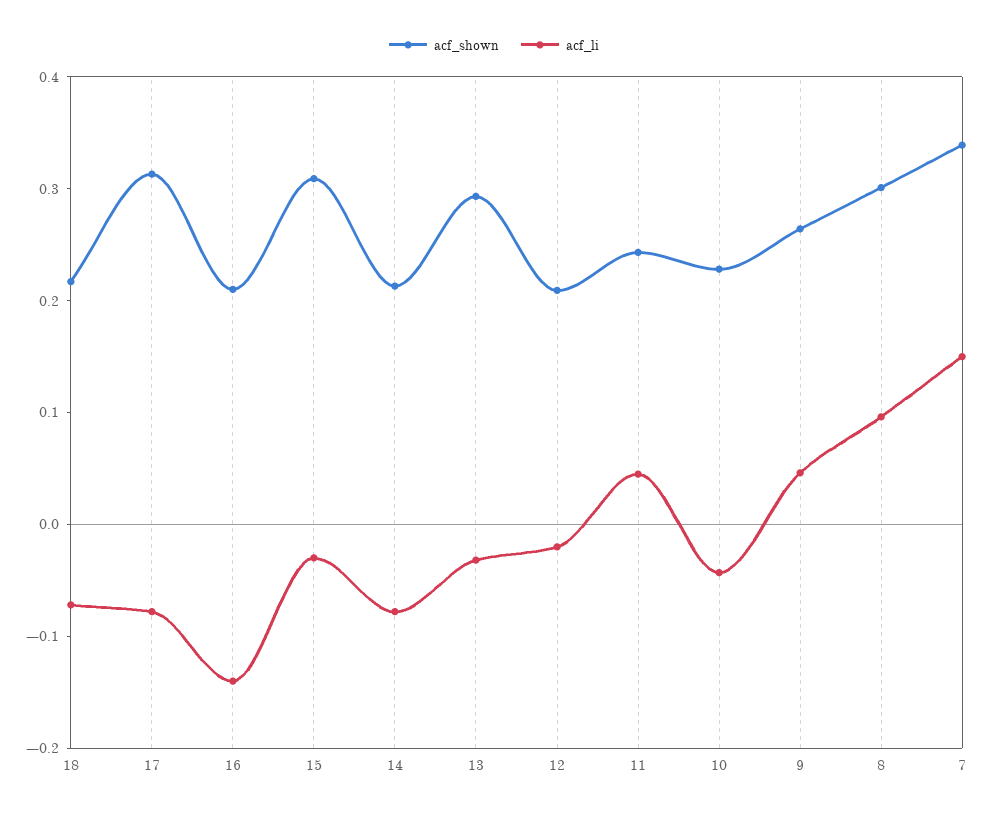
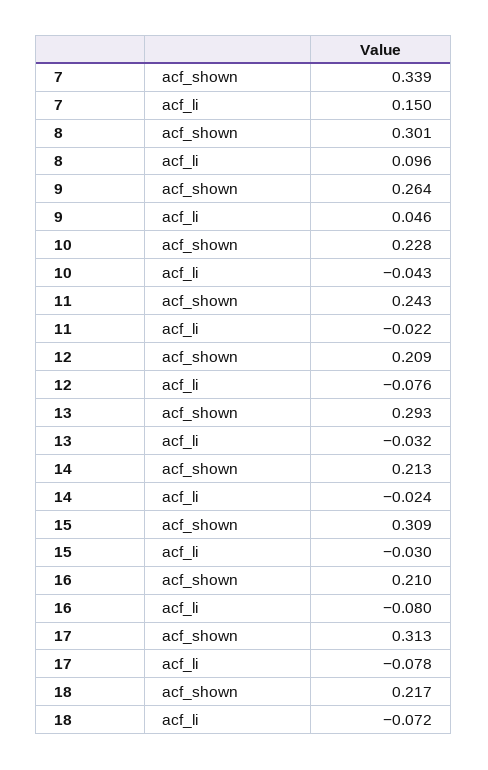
  {
    "acf_shown": {
      "18": 0.217,
      "17": 0.313,
      "16": 0.21,
      "15": 0.309,
      "14": 0.213,
      "13": 0.293,
      "12": 0.209,
      "11": 0.243,
      "10": 0.228,
      "9": 0.264,
      "8": 0.301,
      "7": 0.339
    },
    "acf_li": {
      "18": -0.072,
      "17": -0.078,
-     "16": -0.14,
+     "16": -0.08,
      "15": -0.03,
-     "14": -0.08,
+     "14": -0.024,
      "13": -0.032,
-     "12": -0.02,
+     "12": -0.076,
-     "11": 0.04,
+     "11": -0.022,
      "10": -0.043,
      "9": 0.046,
      "8": 0.096,
      "7": 0.15
    }
  }

